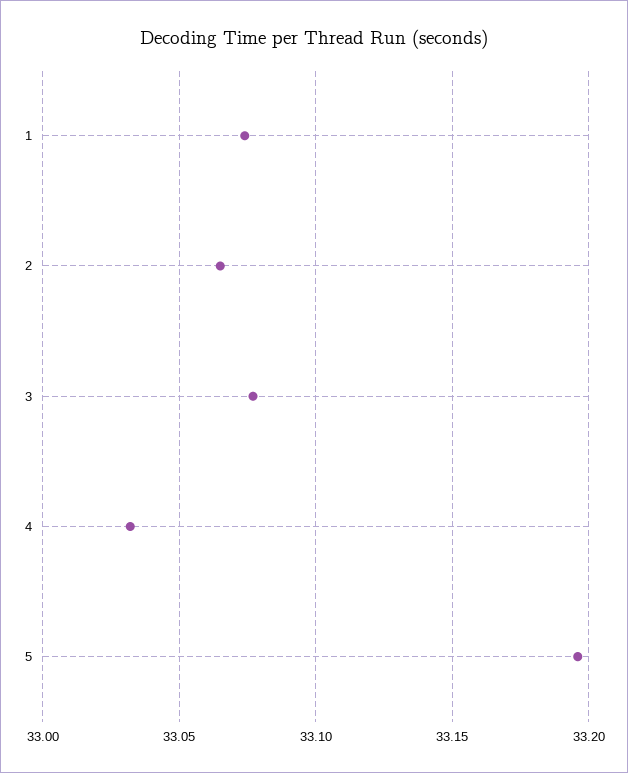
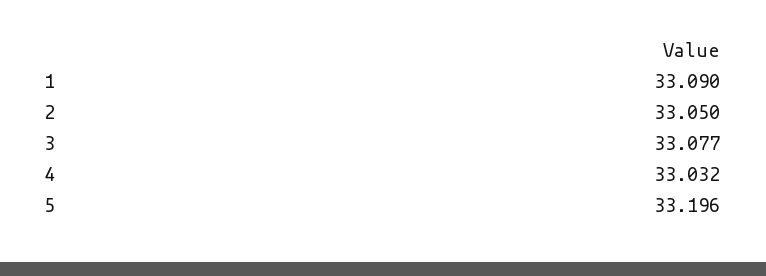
  {
-   "1": 33.075,
+   "1": 33.09,
-   "2": 33.065,
+   "2": 33.05,
    "3": 33.077,
    "4": 33.032,
    "5": 33.196
  }

